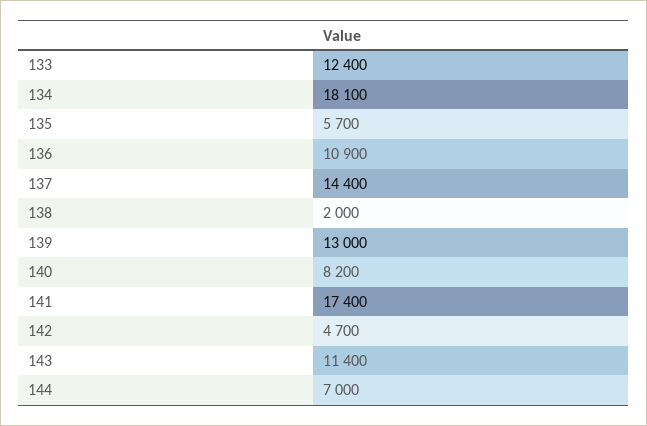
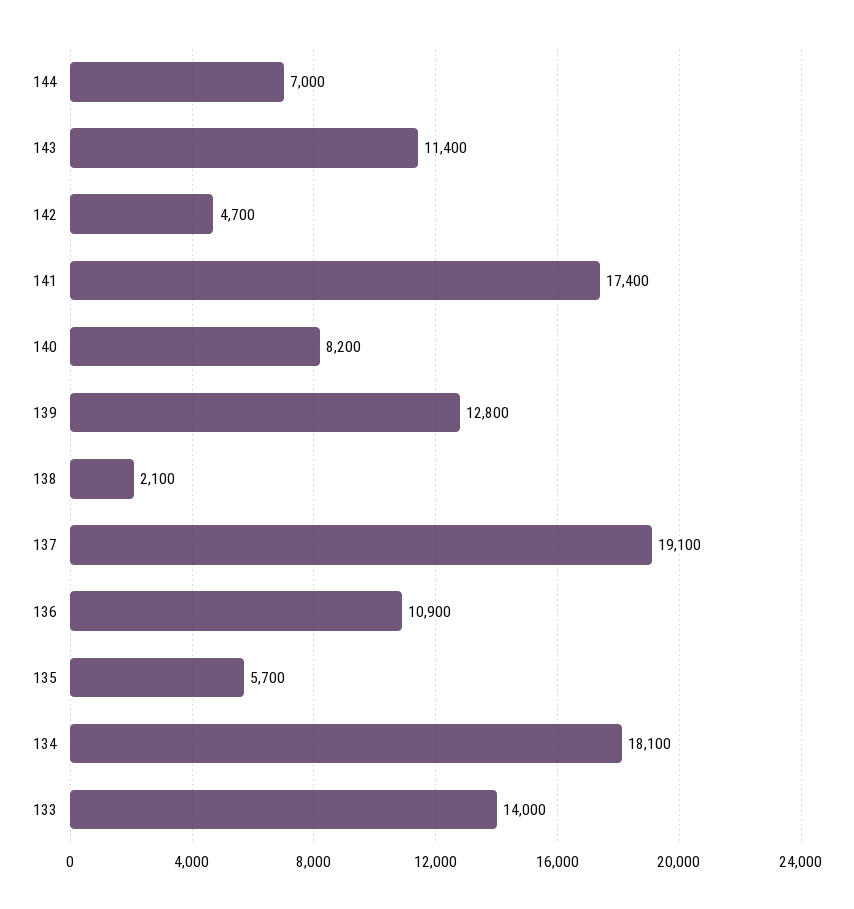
  {
-   "133": 12400,
+   "133": 14000,
    "134": 18100,
    "135": 5700,
    "136": 10900,
-   "137": 14400,
+   "137": 19100,
-   "138": 2000,
+   "138": 2100,
-   "139": 13000,
+   "139": 12800,
    "140": 8200,
    "141": 17400,
    "142": 4700,
    "143": 11400,
    "144": 7000
  }

